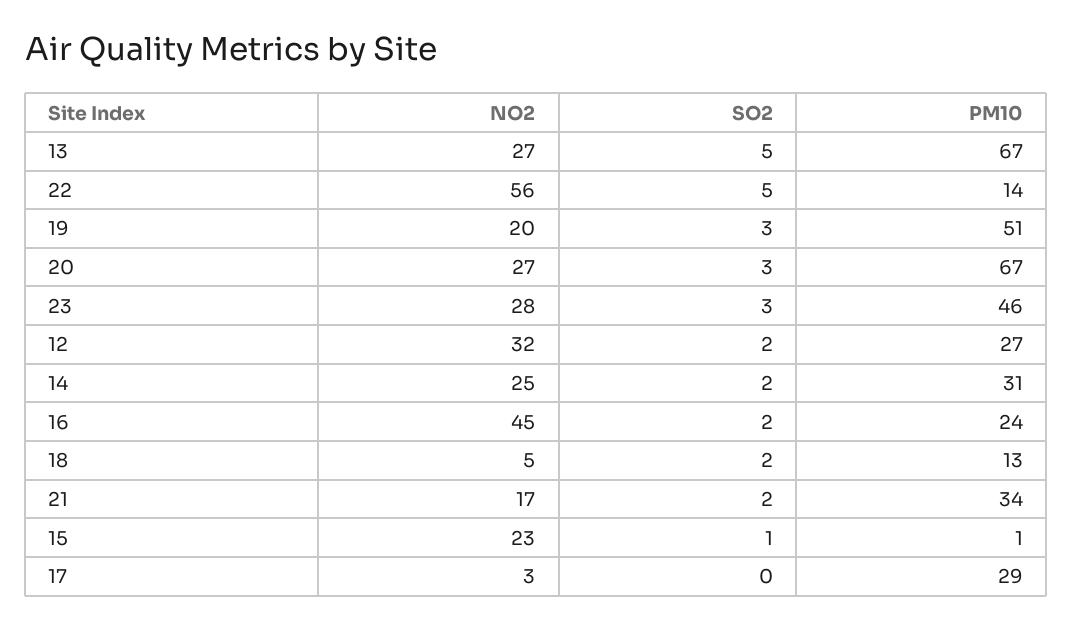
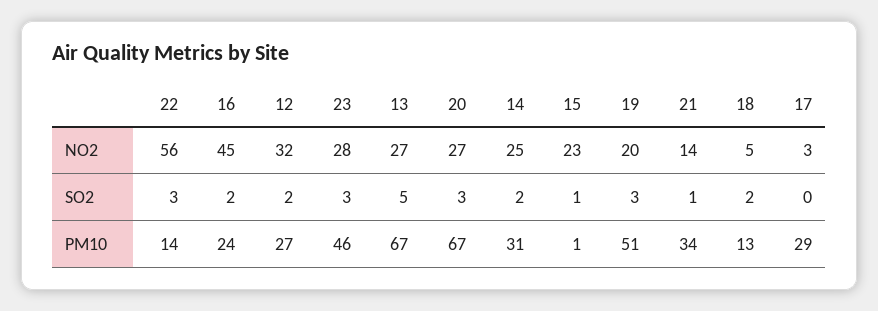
  {
    "NO2": {
      "13": 27,
      "22": 56,
      "19": 20,
      "20": 27,
      "23": 28,
      "12": 32,
      "14": 25,
      "16": 45,
      "18": 5,
-     "21": 17,
+     "21": 14,
      "15": 23,
      "17": 3
    },
    "SO2": {
      "13": 5,
-     "22": 5,
+     "22": 3,
      "19": 3,
      "20": 3,
      "23": 3,
      "12": 2,
      "14": 2,
      "16": 2,
      "18": 2,
-     "21": 2,
+     "21": 1,
      "15": 1,
      "17": 0
    },
    "PM10": {
      "13": 67,
      "22": 14,
      "19": 51,
      "20": 67,
      "23": 46,
      "12": 27,
      "14": 31,
      "16": 24,
      "18": 13,
      "21": 34,
      "15": 1,
      "17": 29
    }
  }

